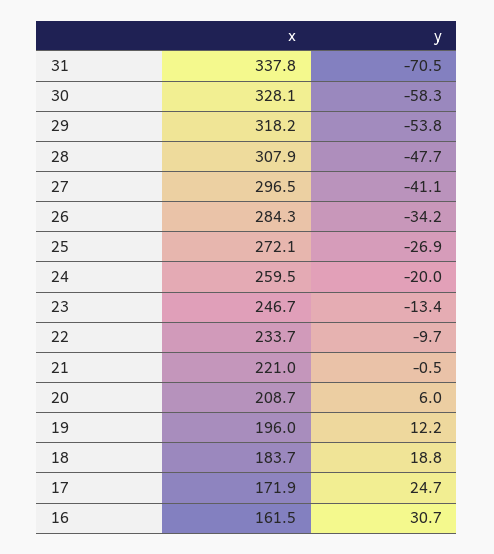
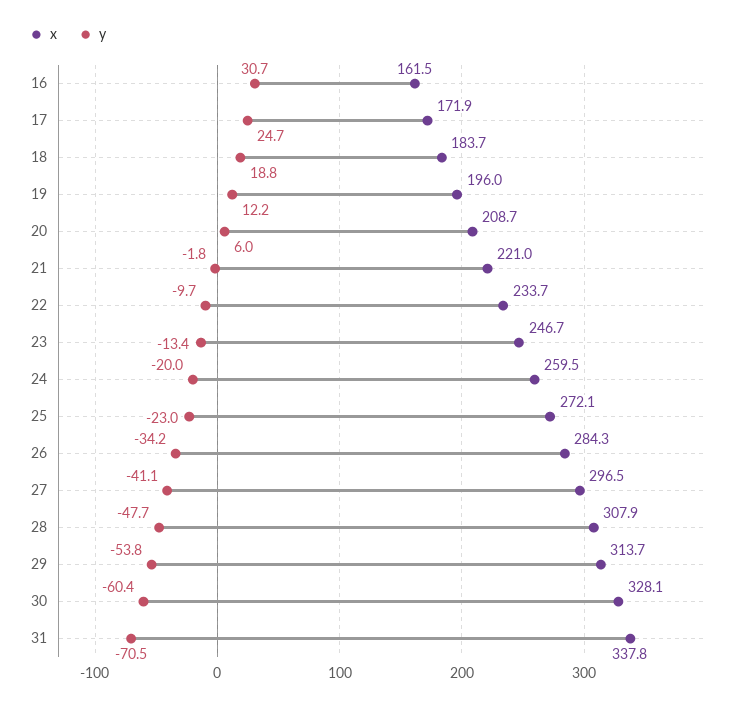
  {
    "x": {
      "31": 337.8,
      "30": 328.1,
-     "29": 318.2,
+     "29": 313.7,
      "28": 307.9,
      "27": 296.5,
      "26": 284.3,
      "25": 272.1,
      "24": 259.5,
      "23": 246.7,
      "22": 233.7,
      "21": 221,
      "20": 208.7,
      "19": 196,
      "18": 183.7,
      "17": 171.9,
      "16": 161.5
    },
    "y": {
      "31": -70.5,
-     "30": -58.3,
+     "30": -60.4,
      "29": -53.8,
      "28": -47.7,
      "27": -41.1,
      "26": -34.2,
-     "25": -26.9,
+     "25": -23,
      "24": -20,
      "23": -13.4,
      "22": -9.7,
-     "21": -0.5,
+     "21": -1.8,
      "20": 6,
      "19": 12.2,
      "18": 18.8,
      "17": 24.7,
      "16": 30.7
    }
  }

